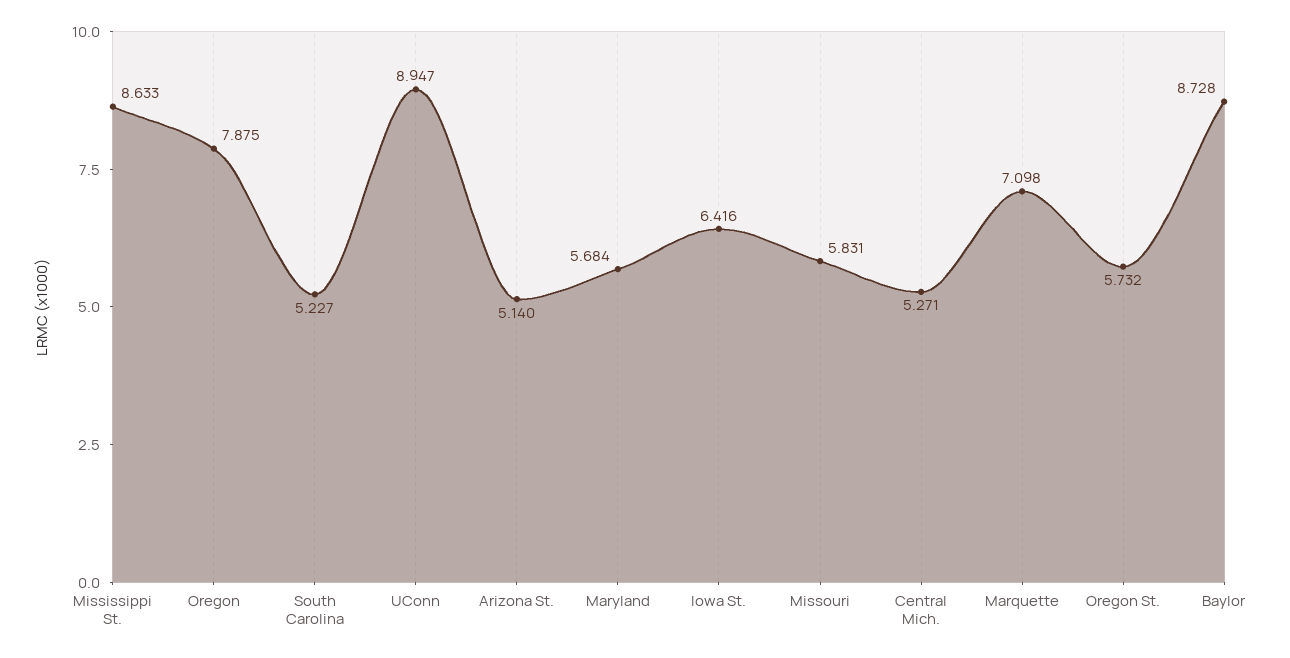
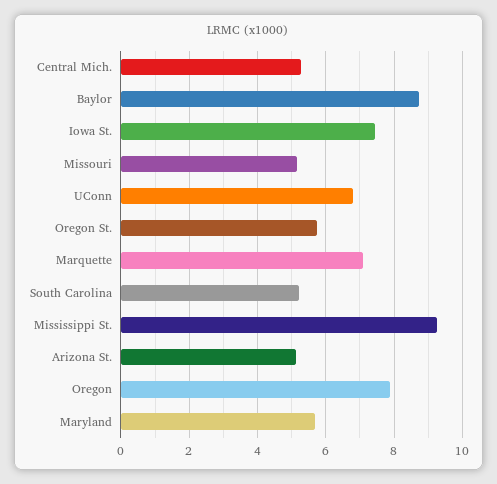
  {
-   "Mississippi St.": 8.633,
+   "Mississippi St.": 9.2,
    "Oregon": 7.875,
    "South Carolina": 5.227,
-   "UConn": 8.947,
+   "UConn": 6.8,
    "Arizona St.": 5.14,
    "Maryland": 5.684,
-   "Iowa St.": 6.416,
+   "Iowa St.": 7.4,
-   "Missouri": 5.831,
+   "Missouri": 5.2,
    "Central Mich.": 5.271,
    "Marquette": 7.098,
    "Oregon St.": 5.732,
    "Baylor": 8.728
  }

